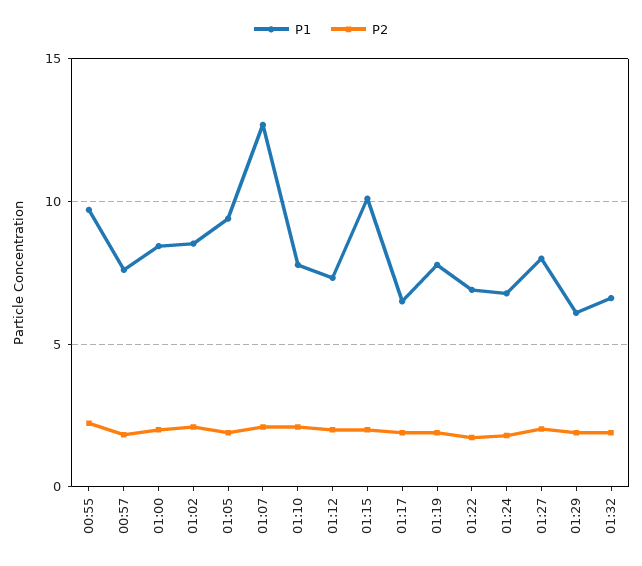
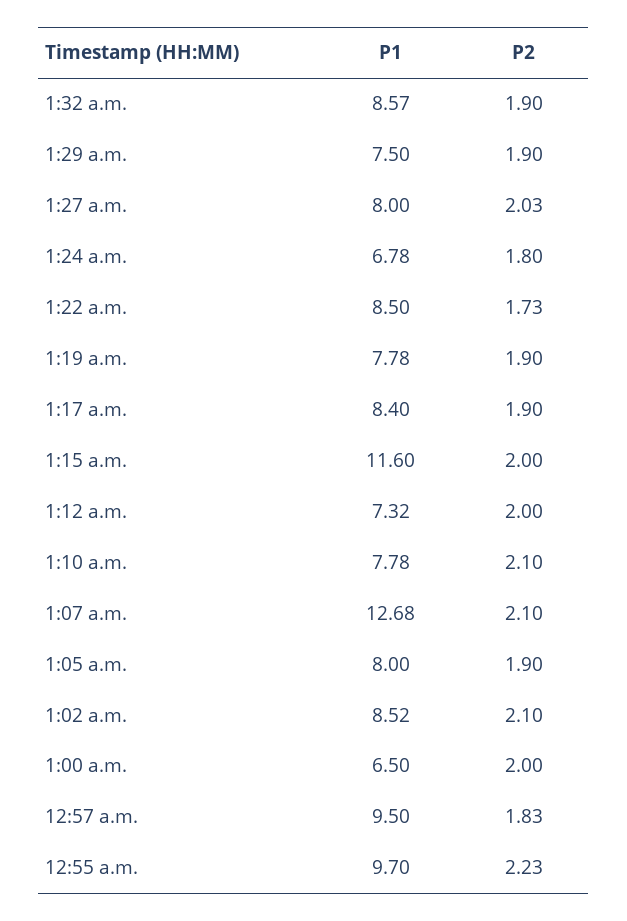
  {
    "P1": {
      "00:55": 9.7,
-     "00:57": 7.5,
+     "00:57": 9.5,
-     "01:00": 8.5,
+     "01:00": 6.5,
      "01:02": 8.52,
-     "01:05": 9.5,
+     "01:05": 8,
      "01:07": 12.68,
      "01:10": 7.78,
      "01:12": 7.32,
-     "01:15": 10,
+     "01:15": 11.6,
-     "01:17": 6.5,
+     "01:17": 8.4,
      "01:19": 7.78,
-     "01:22": 7,
+     "01:22": 8.5,
      "01:24": 6.78,
      "01:27": 8,
-     "01:29": 6,
+     "01:29": 7.5,
-     "01:32": 6.5
+     "01:32": 8.57
    },
    "P2": {
      "00:55": 2.23,
      "00:57": 1.83,
      "01:00": 2,
      "01:02": 2.1,
      "01:05": 1.9,
      "01:07": 2.1,
      "01:10": 2.1,
      "01:12": 2,
      "01:15": 2,
      "01:17": 1.9,
      "01:19": 1.9,
      "01:22": 1.73,
      "01:24": 1.8,
      "01:27": 2.03,
      "01:29": 1.9,
      "01:32": 1.9
    }
  }

